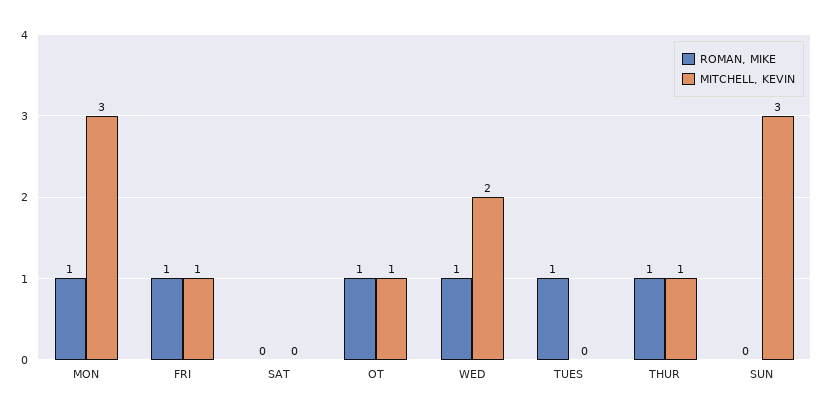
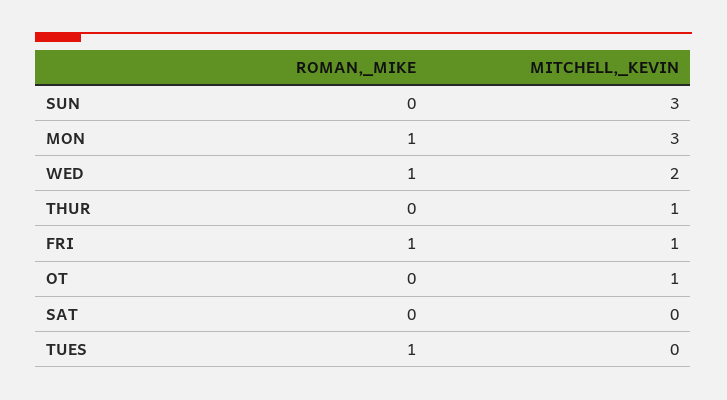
  {
    "ROMAN, MIKE": {
      "MON": 1,
      "FRI": 1,
      "SAT": 0,
-     "OT": 1,
+     "OT": 0,
      "WED": 1,
      "TUES": 1,
-     "THUR": 1,
+     "THUR": 0,
      "SUN": 0
    },
    "MITCHELL, KEVIN": {
      "MON": 3,
      "FRI": 1,
      "SAT": 0,
      "OT": 1,
      "WED": 2,
      "TUES": 0,
      "THUR": 1,
      "SUN": 3
    }
  }

